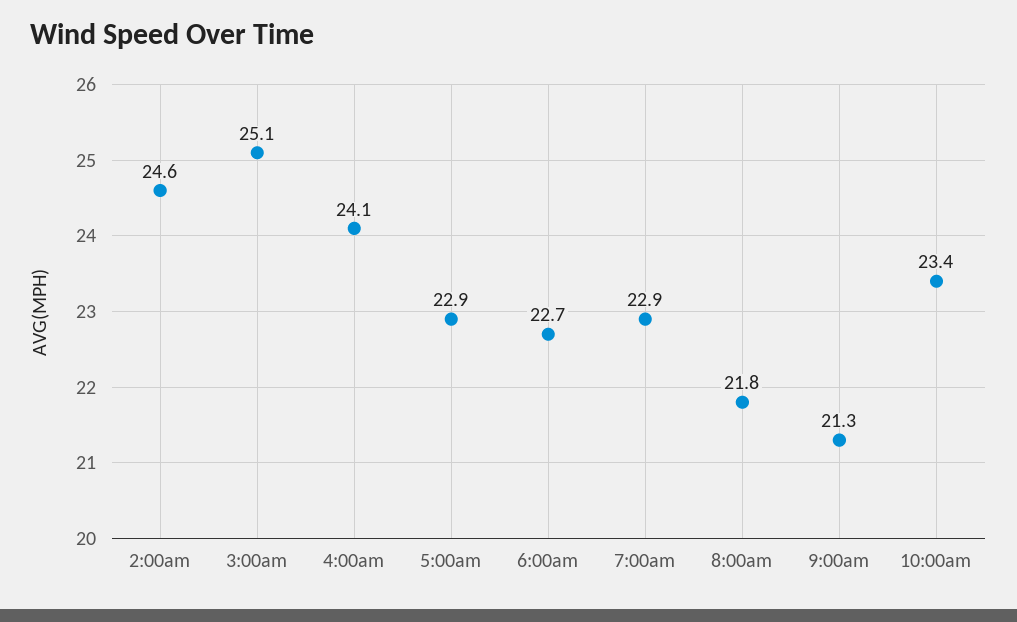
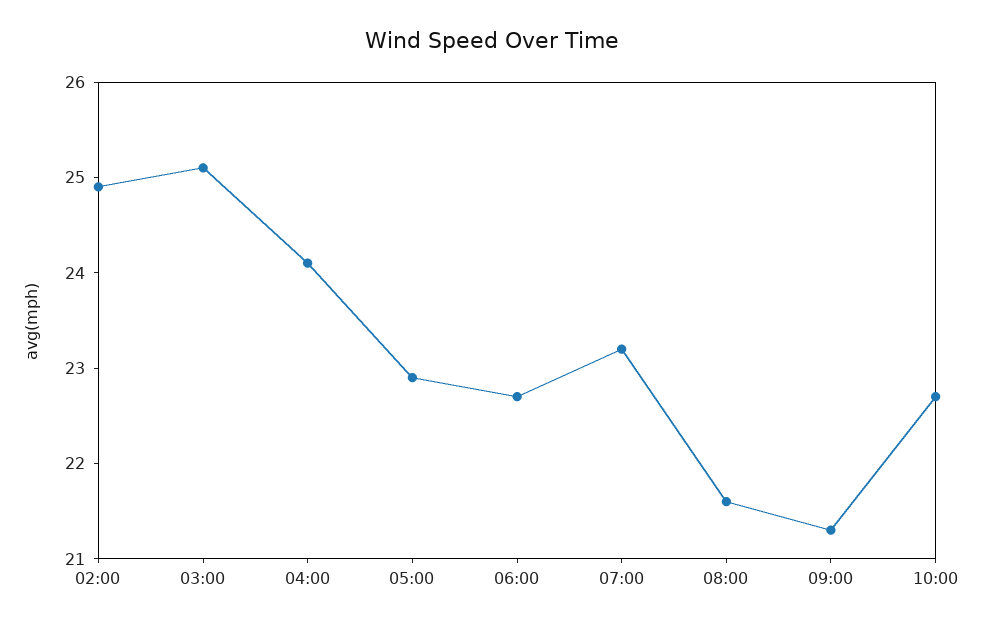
  {
-   "2:00am": 24.6,
+   "2:00am": 24.9,
    "3:00am": 25.1,
    "4:00am": 24.1,
    "5:00am": 22.9,
    "6:00am": 22.7,
-   "7:00am": 22.9,
+   "7:00am": 23.2,
-   "8:00am": 21.8,
+   "8:00am": 21.6,
    "9:00am": 21.3,
-   "10:00am": 23.4
+   "10:00am": 22.7
  }

